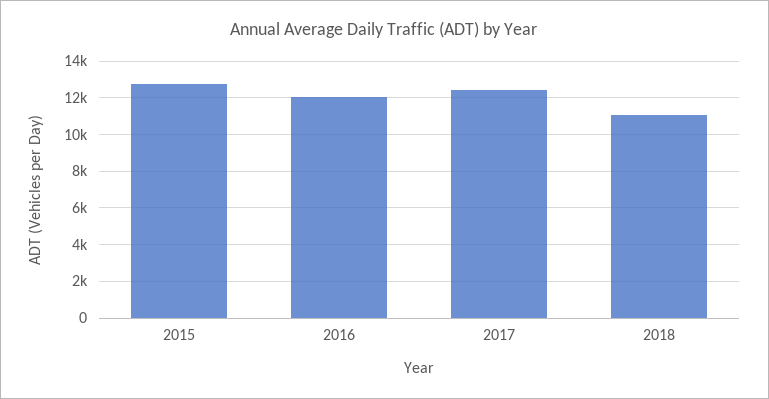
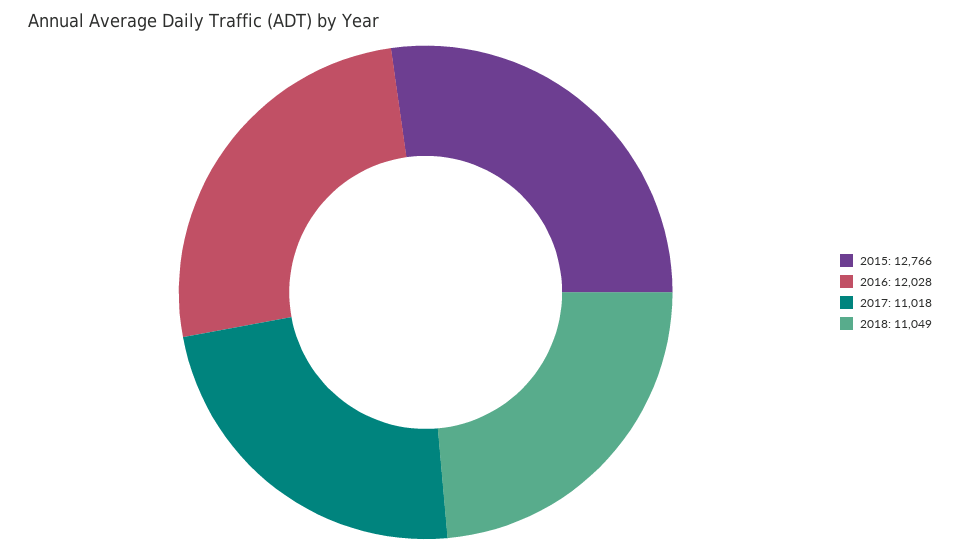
  {
    "2015": 12766,
    "2016": 12028,
-   "2017": 12500,
+   "2017": 11018,
    "2018": 11049
  }

